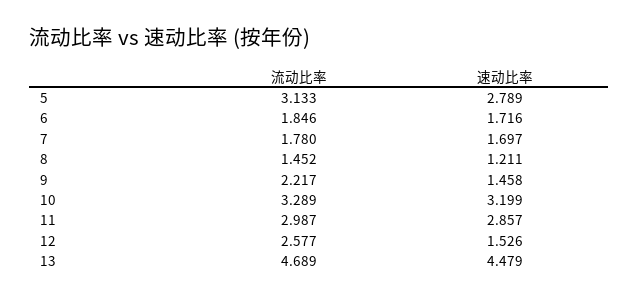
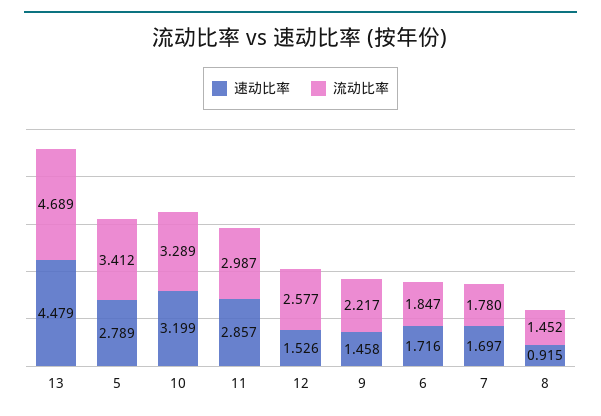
  {
    "流动比率": {
-     "5": 3.133,
+     "5": 3.412,
-     "6": 1.846,
+     "6": 1.847,
      "7": 1.78,
      "8": 1.452,
      "9": 2.217,
      "10": 3.289,
      "11": 2.987,
      "12": 2.577,
      "13": 4.689
    },
    "速动比率": {
      "5": 2.789,
      "6": 1.716,
      "7": 1.697,
-     "8": 1.211,
+     "8": 0.915,
      "9": 1.458,
      "10": 3.199,
      "11": 2.857,
      "12": 1.526,
      "13": 4.479
    }
  }

